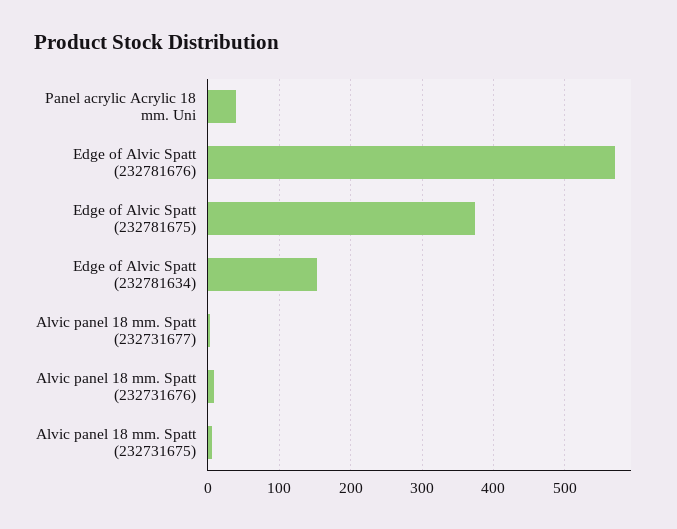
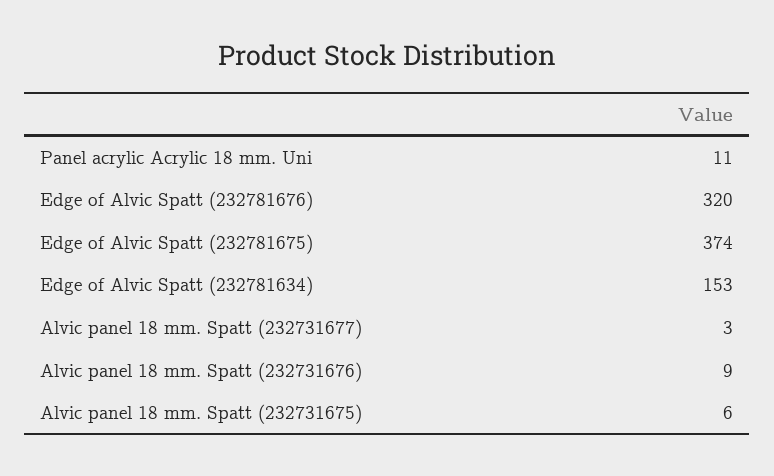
  {
-   "Panel acrylic Acrylic 18 mm. Uni": 40,
+   "Panel acrylic Acrylic 18 mm. Uni": 11,
-   "Edge of Alvic Spatt (232781676)": 570,
+   "Edge of Alvic Spatt (232781676)": 320,
    "Edge of Alvic Spatt (232781675)": 374,
    "Edge of Alvic Spatt (232781634)": 153,
    "Alvic panel 18 mm. Spatt (232731677)": 3,
    "Alvic panel 18 mm. Spatt (232731676)": 9,
    "Alvic panel 18 mm. Spatt (232731675)": 6
  }

